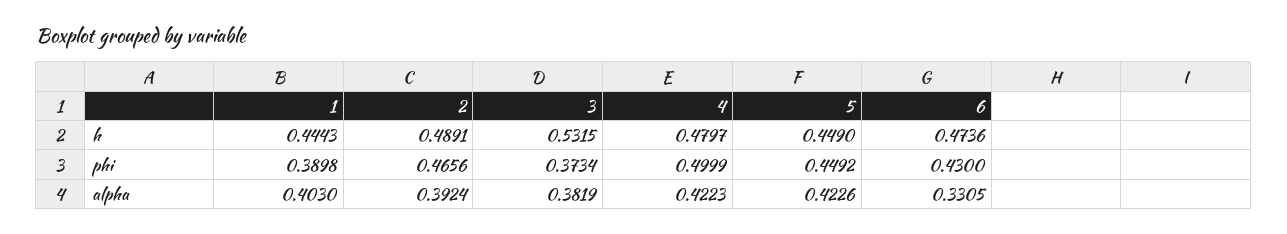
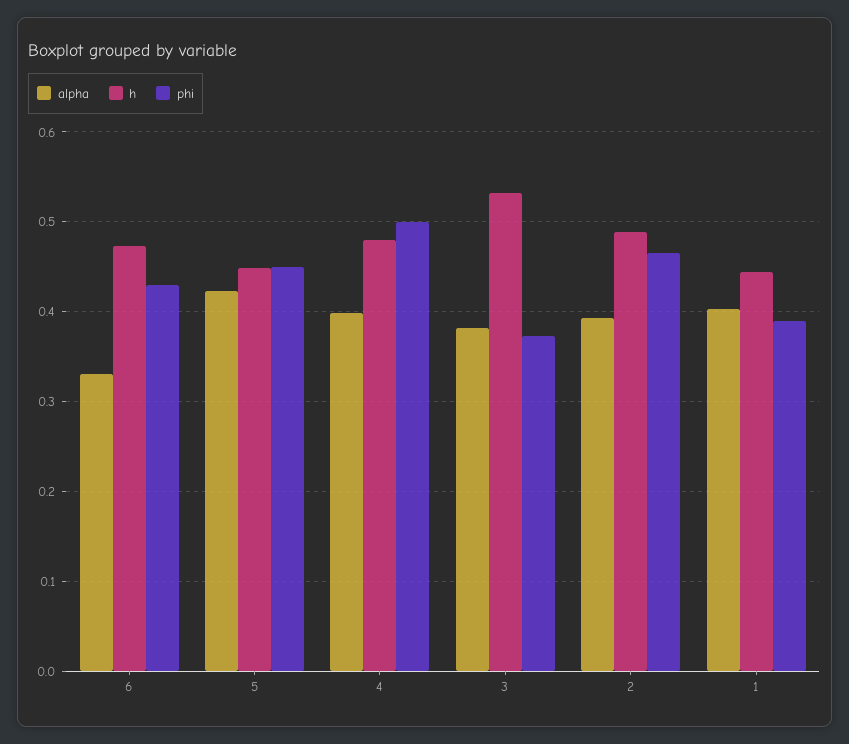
  {
    "h": {
      "1": 0.4443,
      "2": 0.4891,
      "3": 0.5315,
      "4": 0.4797,
      "5": 0.449,
      "6": 0.4736
    },
    "phi": {
      "1": 0.3898,
      "2": 0.4656,
      "3": 0.3734,
      "4": 0.4999,
      "5": 0.4492,
      "6": 0.43
    },
    "alpha": {
      "1": 0.403,
      "2": 0.3924,
      "3": 0.3819,
-     "4": 0.4223,
+     "4": 0.4,
      "5": 0.4226,
      "6": 0.3305
    }
  }

